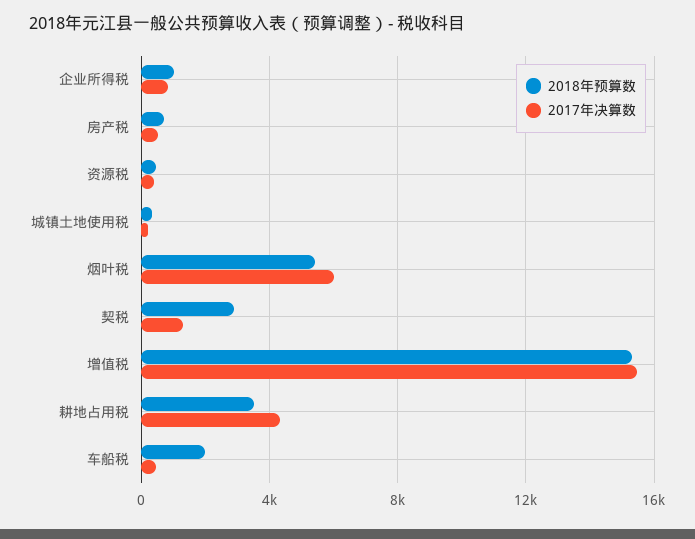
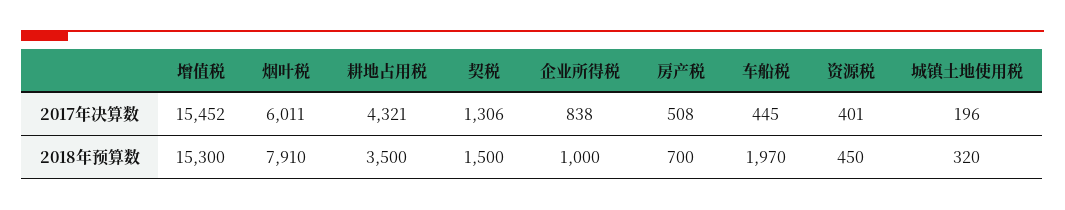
  {
    "2018年预算数": {
      "企业所得税": 1000,
      "房产税": 700,
      "资源税": 450,
      "城镇土地使用税": 320,
-     "烟叶税": 5500,
+     "烟叶税": 7910,
-     "契税": 3000,
+     "契税": 1500,
      "增值税": 15300,
      "耕地占用税": 3500,
      "车船税": 1970
    },
    "2017年决算数": {
      "企业所得税": 838,
      "房产税": 508,
      "资源税": 401,
      "城镇土地使用税": 196,
      "烟叶税": 6011,
      "契税": 1306,
      "增值税": 15452,
      "耕地占用税": 4321,
      "车船税": 445
    }
  }

